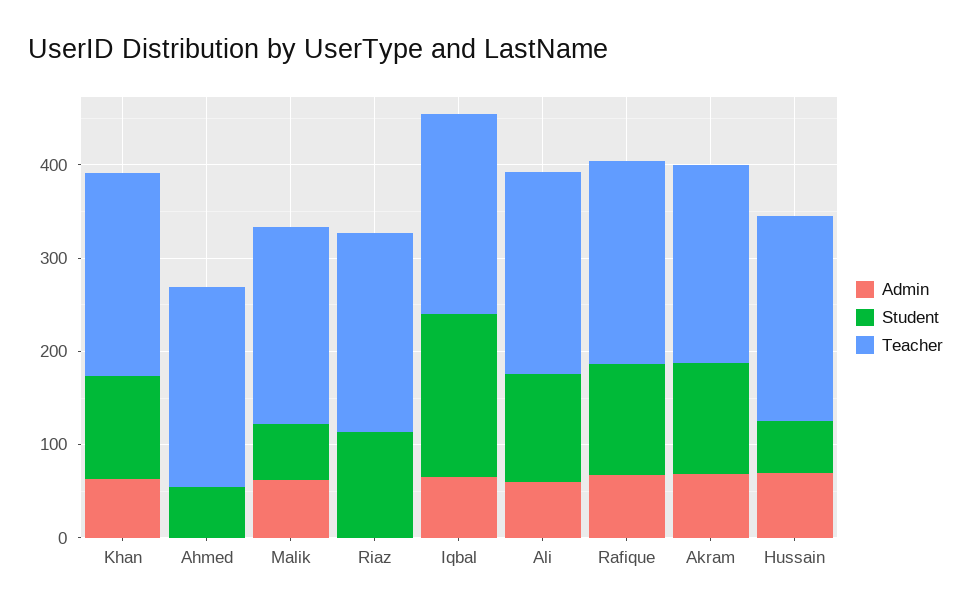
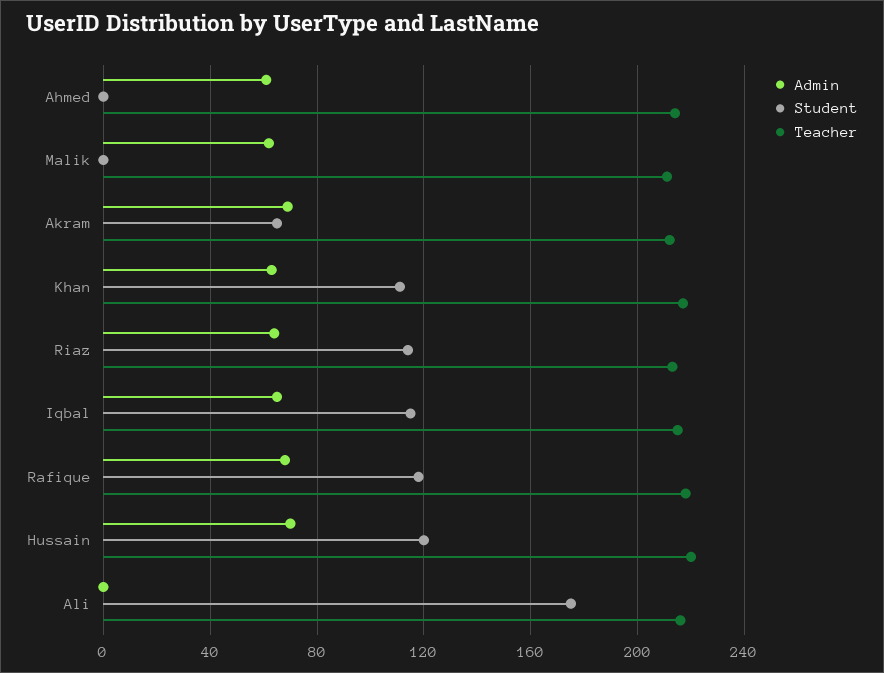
  {
    "Admin": {
      "Khan": 65,
-     "Ahmed": 0,
+     "Ahmed": 60,
      "Malik": 60,
-     "Riaz": 0,
+     "Riaz": 65,
      "Iqbal": 65,
-     "Ali": 60,
+     "Ali": 0,
      "Rafique": 70,
      "Akram": 70,
      "Hussain": 70
    },
    "Student": {
      "Khan": 110,
-     "Ahmed": 60,
+     "Ahmed": 0,
-     "Malik": 60,
+     "Malik": 0,
      "Riaz": 115,
-     "Iqbal": 180,
+     "Iqbal": 115,
-     "Ali": 120,
+     "Ali": 175,
      "Rafique": 120,
-     "Akram": 120,
+     "Akram": 65,
-     "Hussain": 60
+     "Hussain": 120
    },
    "Teacher": {
      "Khan": 215,
      "Ahmed": 215,
      "Malik": 210,
      "Riaz": 215,
      "Iqbal": 215,
      "Ali": 215,
      "Rafique": 220,
      "Akram": 210,
      "Hussain": 220
    }
  }

